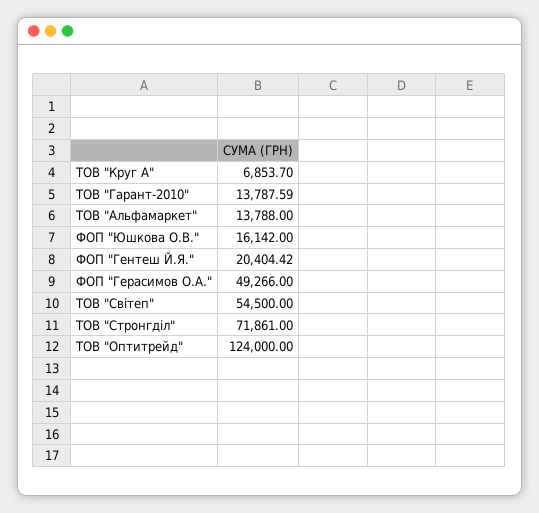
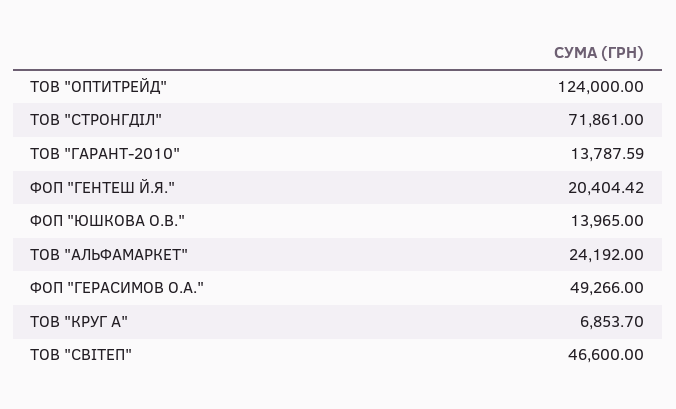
  {
    "ТОВ \"Круг А\"": 6853.7,
    "ТОВ \"Гарант-2010\"": 13787.59,
-   "ТОВ \"Альфамаркет\"": 13788,
+   "ТОВ \"Альфамаркет\"": 24192,
-   "ФОП \"Юшкова О.В.\"": 16142,
+   "ФОП \"Юшкова О.В.\"": 13965,
    "ФОП \"Гентеш Й.Я.\"": 20404.42,
    "ФОП \"Герасимов О.А.\"": 49266,
-   "ТОВ \"Світеп\"": 54500,
+   "ТОВ \"Світеп\"": 46600,
    "ТОВ \"Стронгділ\"": 71861,
    "ТОВ \"Оптитрейд\"": 124000
  }

